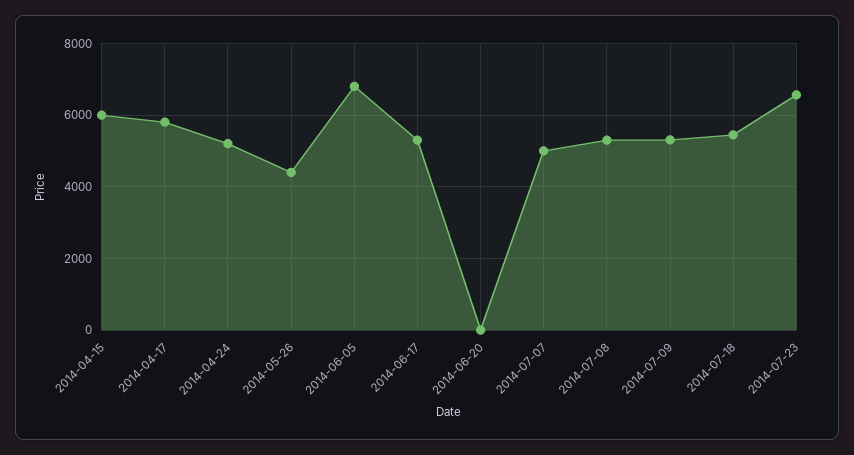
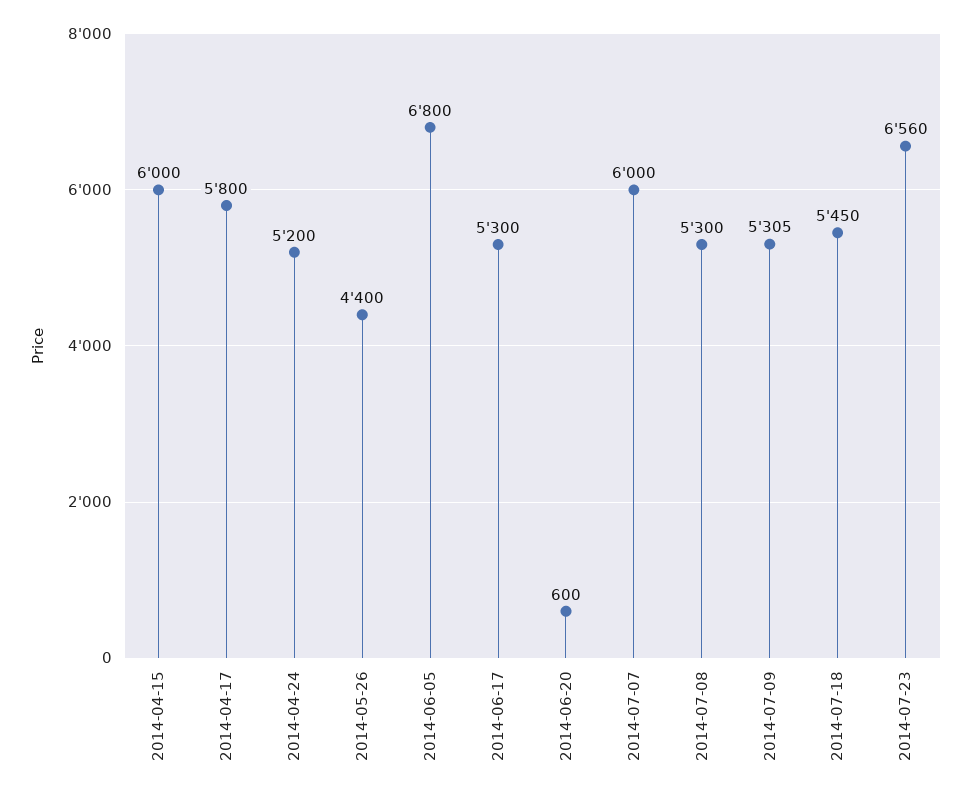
  {
    "2014-04-15": 6000,
    "2014-04-17": 5800,
    "2014-04-24": 5200,
    "2014-05-26": 4400,
    "2014-06-05": 6800,
    "2014-06-17": 5300,
-   "2014-06-20": 0,
+   "2014-06-20": 600,
-   "2014-07-07": 5000,
+   "2014-07-07": 6000,
    "2014-07-08": 5300,
    "2014-07-09": 5305,
    "2014-07-18": 5450,
    "2014-07-23": 6560
  }

